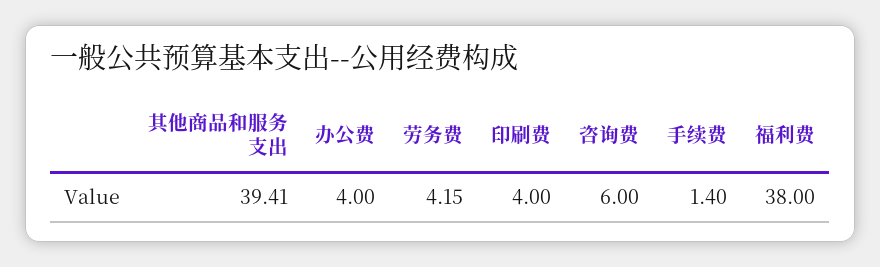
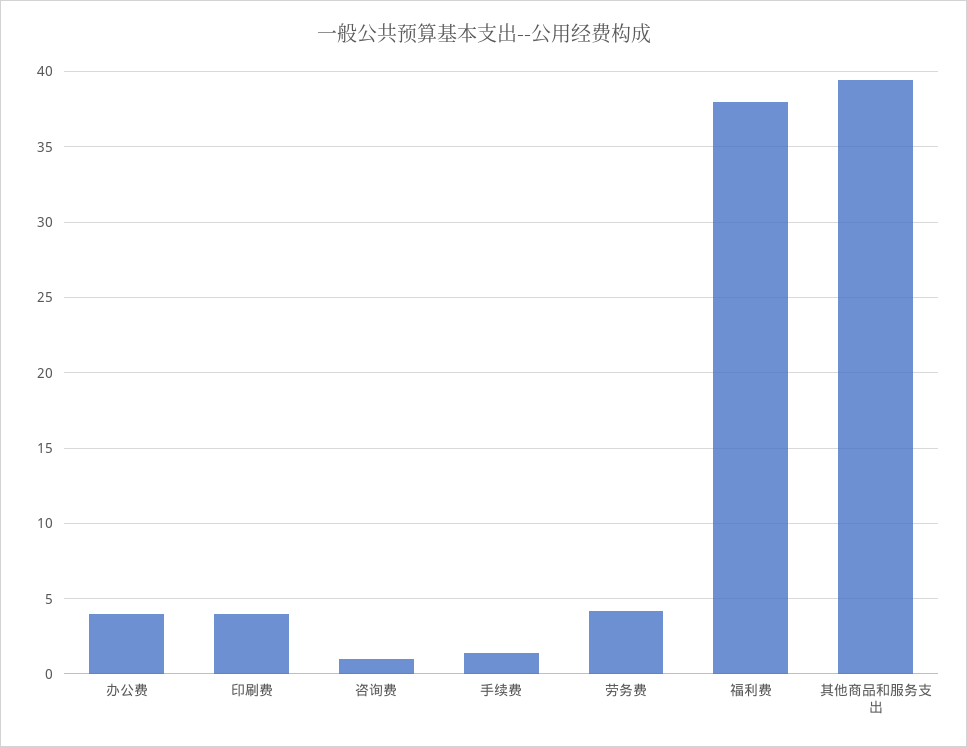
  {
    "其他商品和服务支出": 39.41,
    "办公费": 4,
    "劳务费": 4.15,
    "印刷费": 4,
-   "咨询费": 6,
+   "咨询费": 1,
    "手续费": 1.4,
    "福利费": 38
  }

